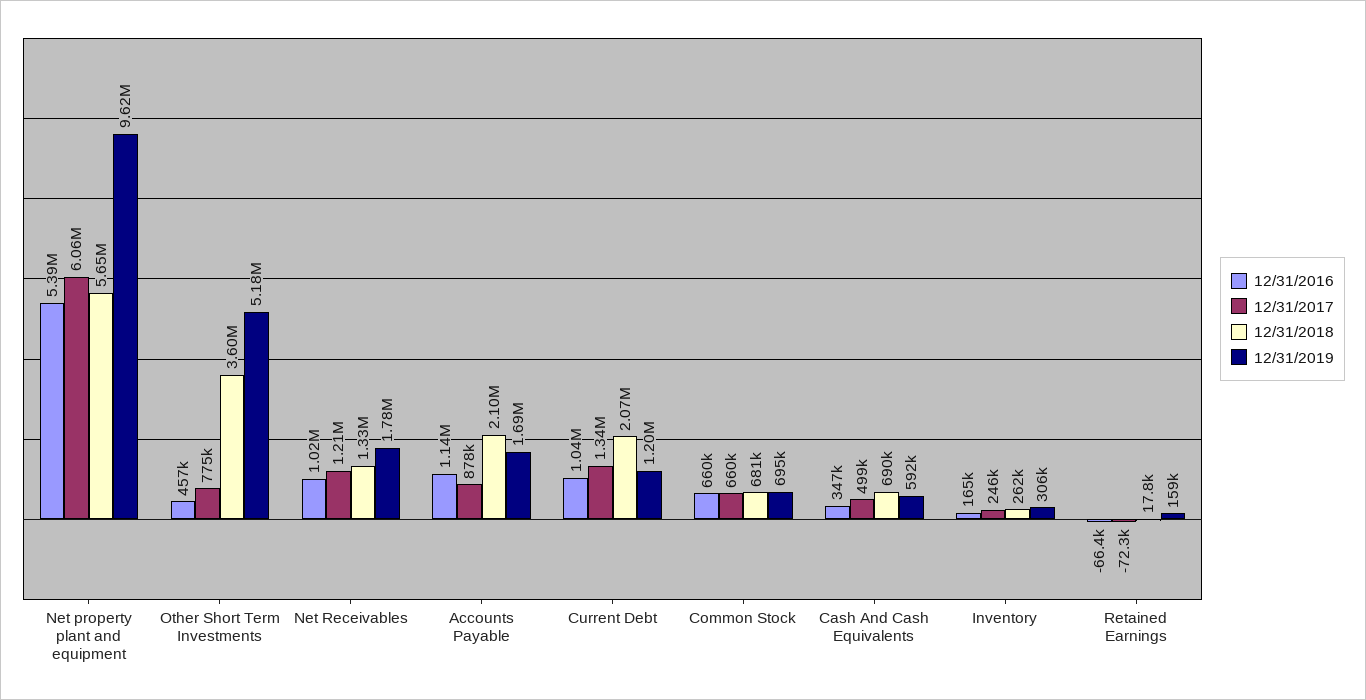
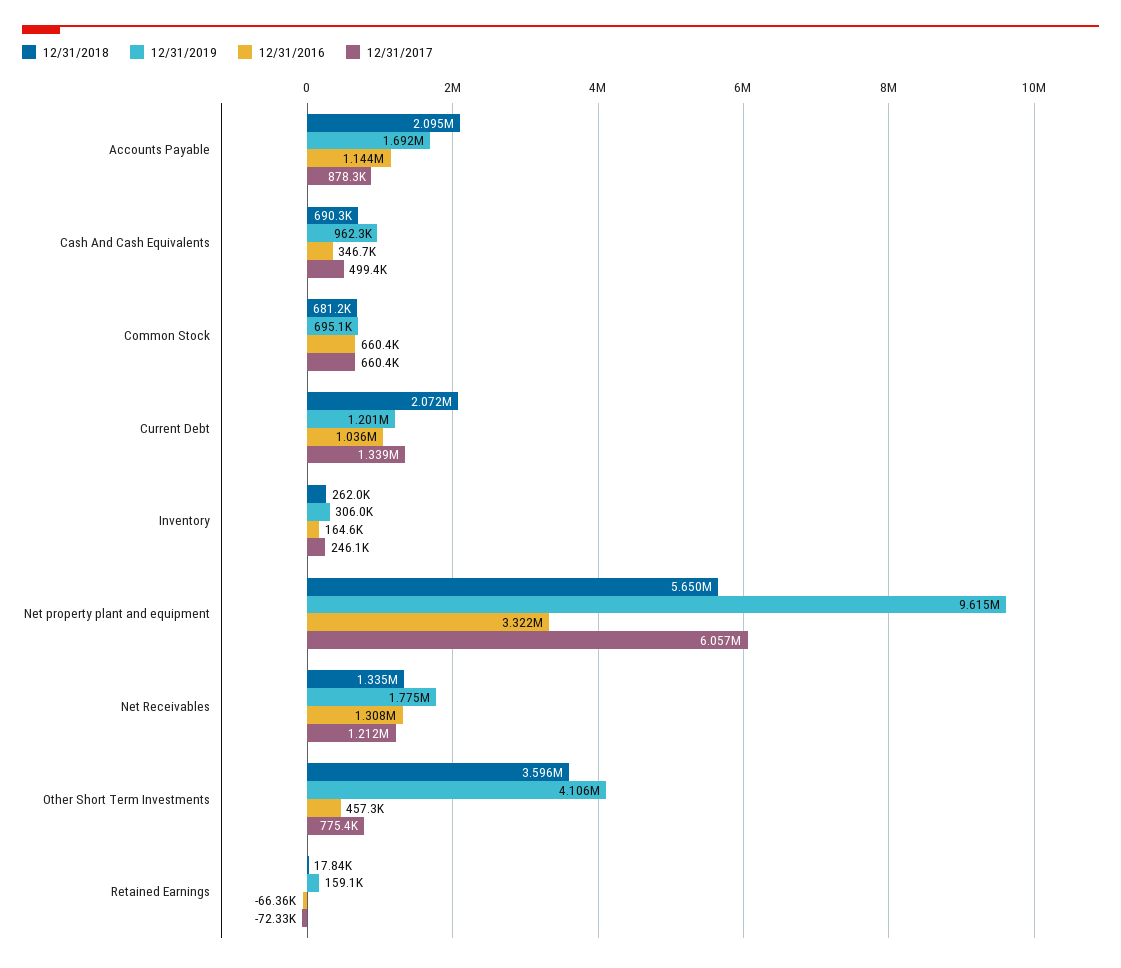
  {
    "12/31/2016": {
-     "Net property plant and equipment": 5390000,
+     "Net property plant and equipment": 3322000,
      "Other Short Term Investments": 457300,
-     "Net Receivables": 1020000,
+     "Net Receivables": 1308000,
      "Accounts Payable": 1144000,
      "Current Debt": 1036000,
      "Common Stock": 660400,
      "Cash And Cash Equivalents": 346700,
      "Inventory": 164600,
      "Retained Earnings": -66360
    },
    "12/31/2017": {
      "Net property plant and equipment": 6057000,
      "Other Short Term Investments": 775400,
      "Net Receivables": 1212000,
      "Accounts Payable": 878300,
      "Current Debt": 1339000,
      "Common Stock": 660400,
      "Cash And Cash Equivalents": 499400,
      "Inventory": 246100,
      "Retained Earnings": -72330
    },
    "12/31/2018": {
      "Net property plant and equipment": 5650000,
      "Other Short Term Investments": 3596000,
      "Net Receivables": 1335000,
      "Accounts Payable": 2095000,
      "Current Debt": 2072000,
      "Common Stock": 681200,
      "Cash And Cash Equivalents": 690300,
      "Inventory": 262000,
      "Retained Earnings": 17840
    },
    "12/31/2019": {
      "Net property plant and equipment": 9615000,
-     "Other Short Term Investments": 5180000,
+     "Other Short Term Investments": 4106000,
      "Net Receivables": 1775000,
      "Accounts Payable": 1692000,
      "Current Debt": 1201000,
      "Common Stock": 695100,
-     "Cash And Cash Equivalents": 592000,
+     "Cash And Cash Equivalents": 962300,
      "Inventory": 306000,
      "Retained Earnings": 159100
    }
  }

